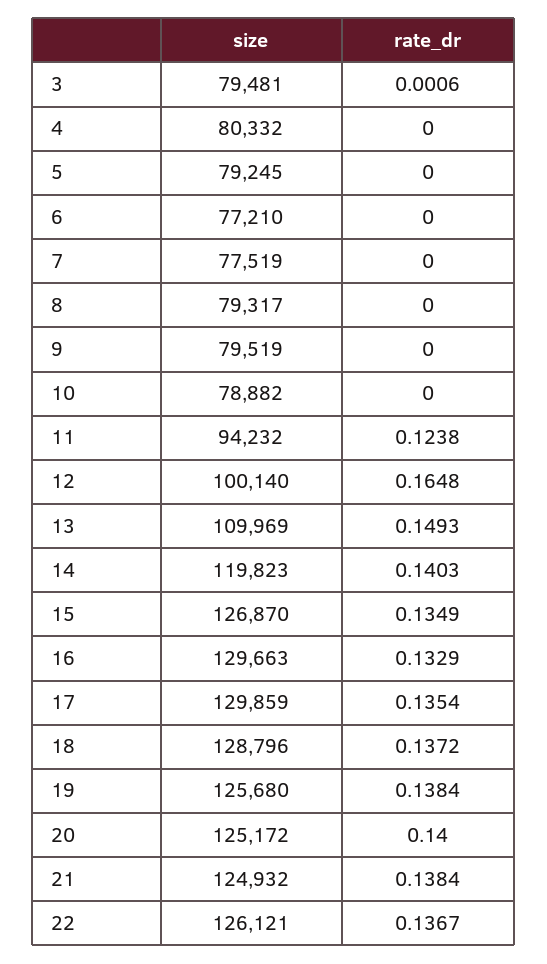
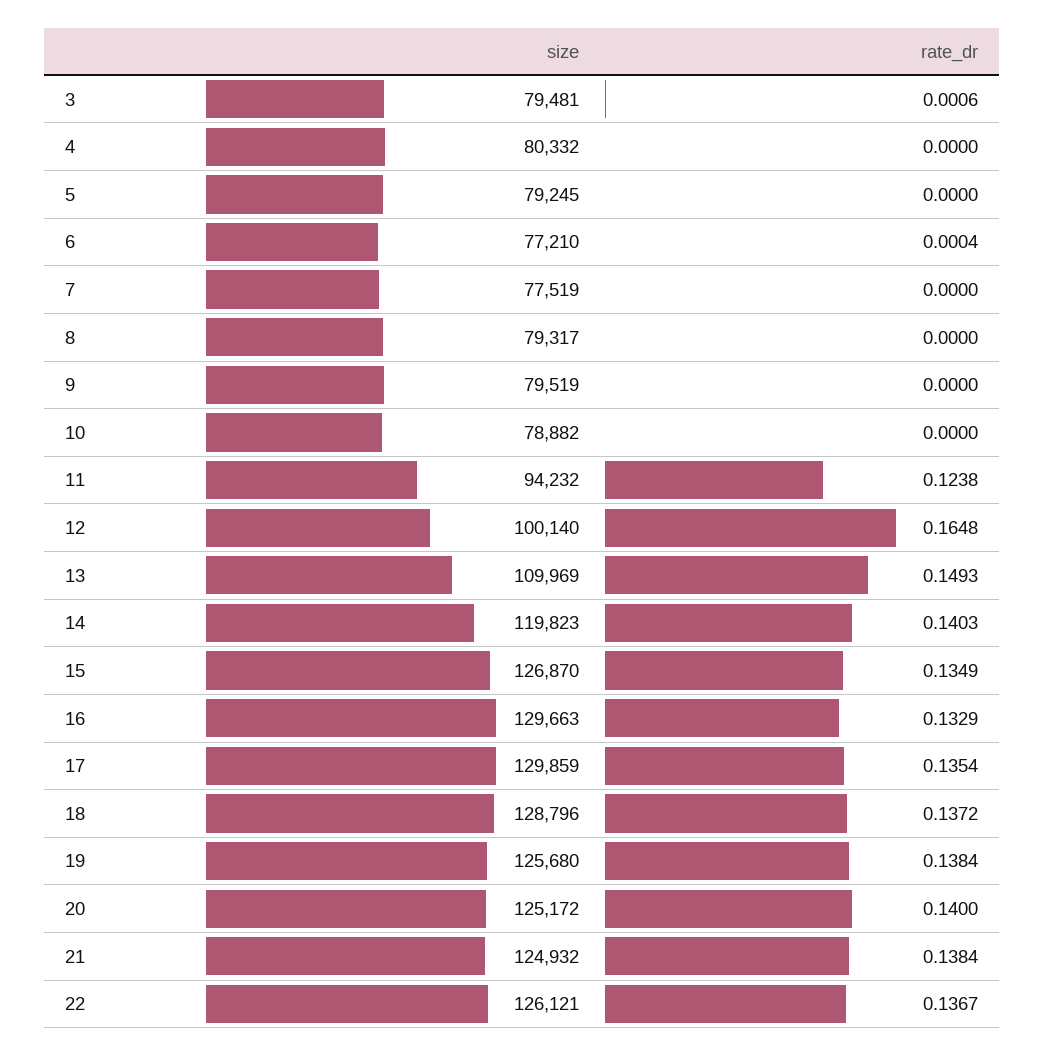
  {
    "size": {
      "3": 79481,
      "4": 80332,
      "5": 79245,
      "6": 77210,
      "7": 77519,
      "8": 79317,
      "9": 79519,
      "10": 78882,
      "11": 94232,
      "12": 100140,
      "13": 109969,
      "14": 119823,
      "15": 126870,
      "16": 129663,
      "17": 129859,
      "18": 128796,
      "19": 125680,
      "20": 125172,
      "21": 124932,
      "22": 126121
    },
    "rate_dr": {
      "3": 0.0006,
      "4": 0,
      "5": 0,
-     "6": 0,
+     "6": 0.0004,
      "7": 0,
      "8": 0,
      "9": 0,
      "10": 0,
      "11": 0.1238,
      "12": 0.1648,
      "13": 0.1493,
      "14": 0.1403,
      "15": 0.1349,
      "16": 0.1329,
      "17": 0.1354,
      "18": 0.1372,
      "19": 0.1384,
      "20": 0.14,
      "21": 0.1384,
      "22": 0.1367
    }
  }

